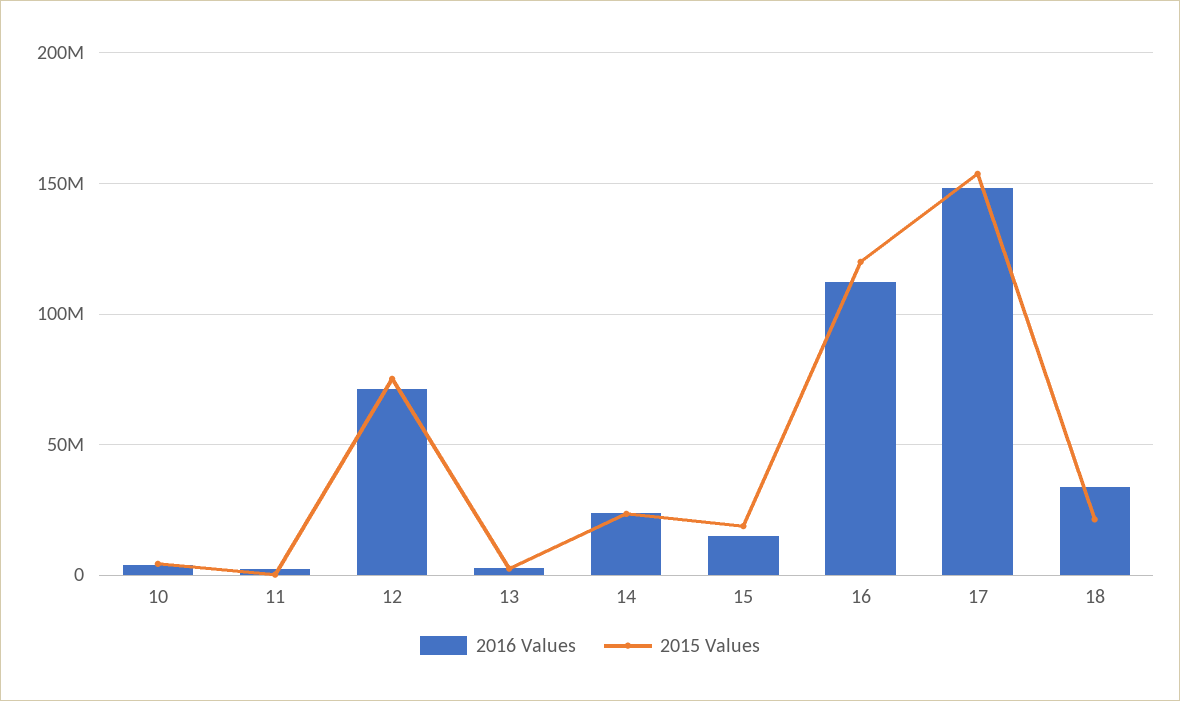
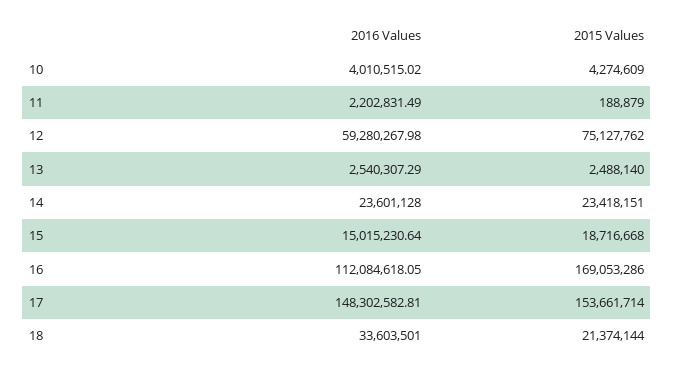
  {
    "2016 Values": {
      "10": 4010515.02,
      "11": 2202831.49,
-     "12": 70000000,
+     "12": 59280267.98,
      "13": 2540307.29,
      "14": 23601128,
      "15": 15015230.64,
      "16": 112084618.05,
      "17": 148302582.81,
      "18": 33603501
    },
    "2015 Values": {
      "10": 4274609,
      "11": 188879,
      "12": 75127762,
      "13": 2488140,
      "14": 23418151,
      "15": 18716668,
-     "16": 120000000,
+     "16": 169053286,
      "17": 153661714,
      "18": 21374144
    }
  }

